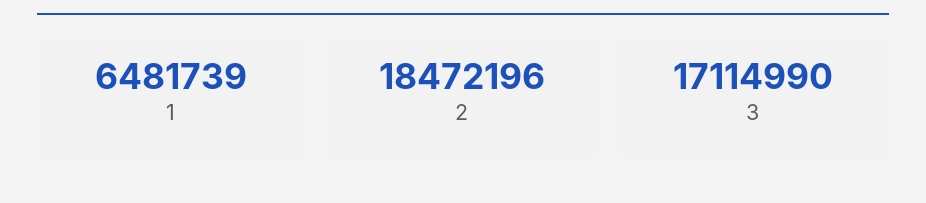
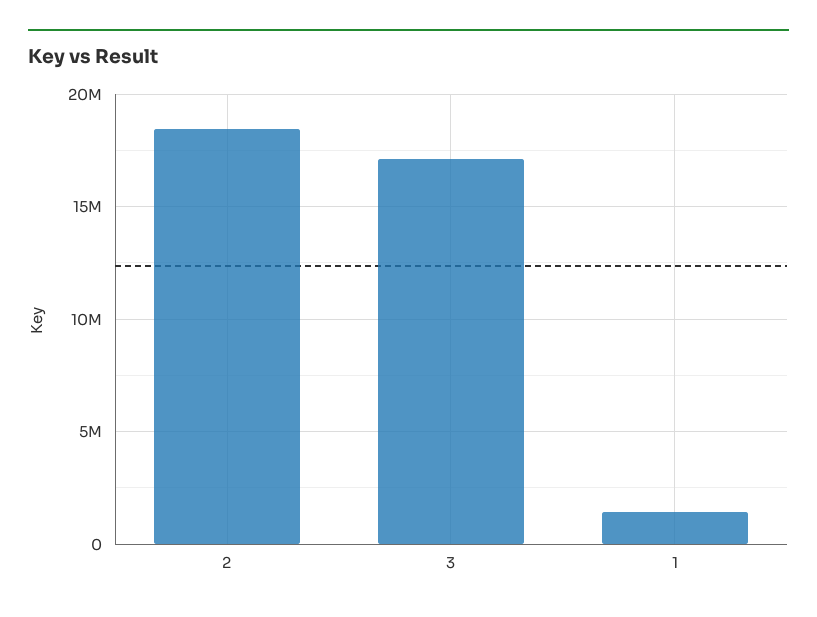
  {
-   "1": 6481739,
+   "1": 1500000,
    "2": 18472196,
    "3": 17114990
  }

